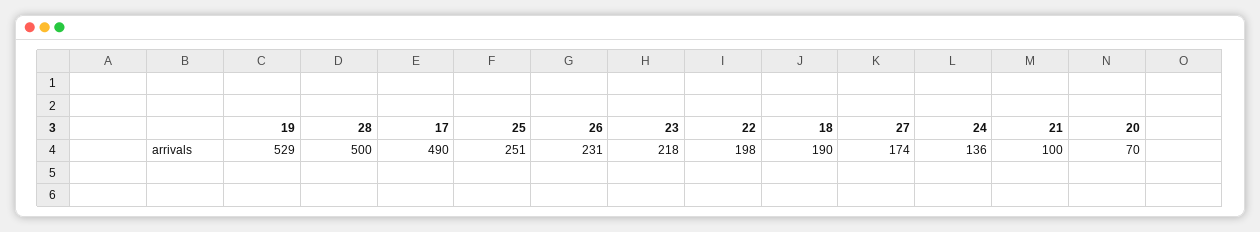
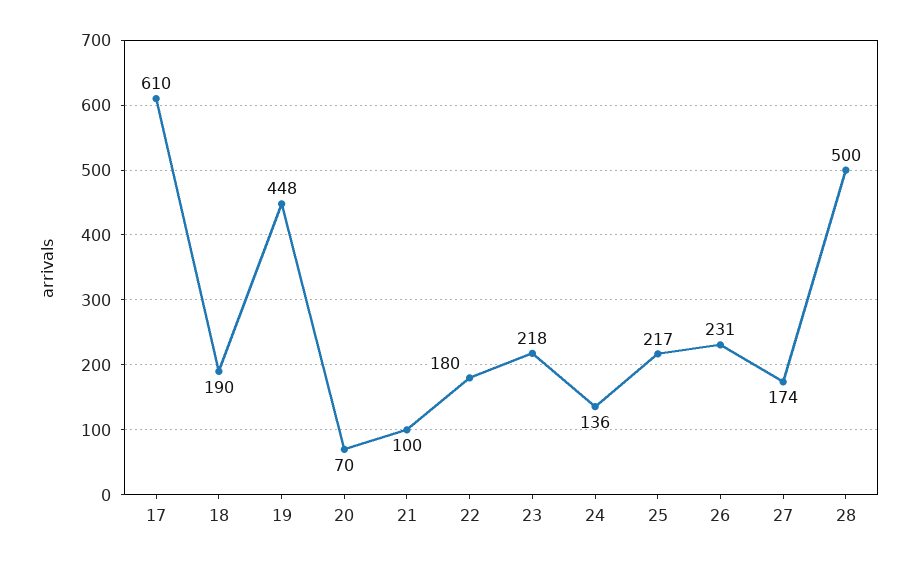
  {
-   "19": 529,
+   "19": 448,
    "28": 500,
-   "17": 490,
+   "17": 610,
-   "25": 251,
+   "25": 217,
    "26": 231,
    "23": 218,
-   "22": 198,
+   "22": 180,
    "18": 190,
    "27": 174,
    "24": 136,
    "21": 100,
    "20": 70
  }

